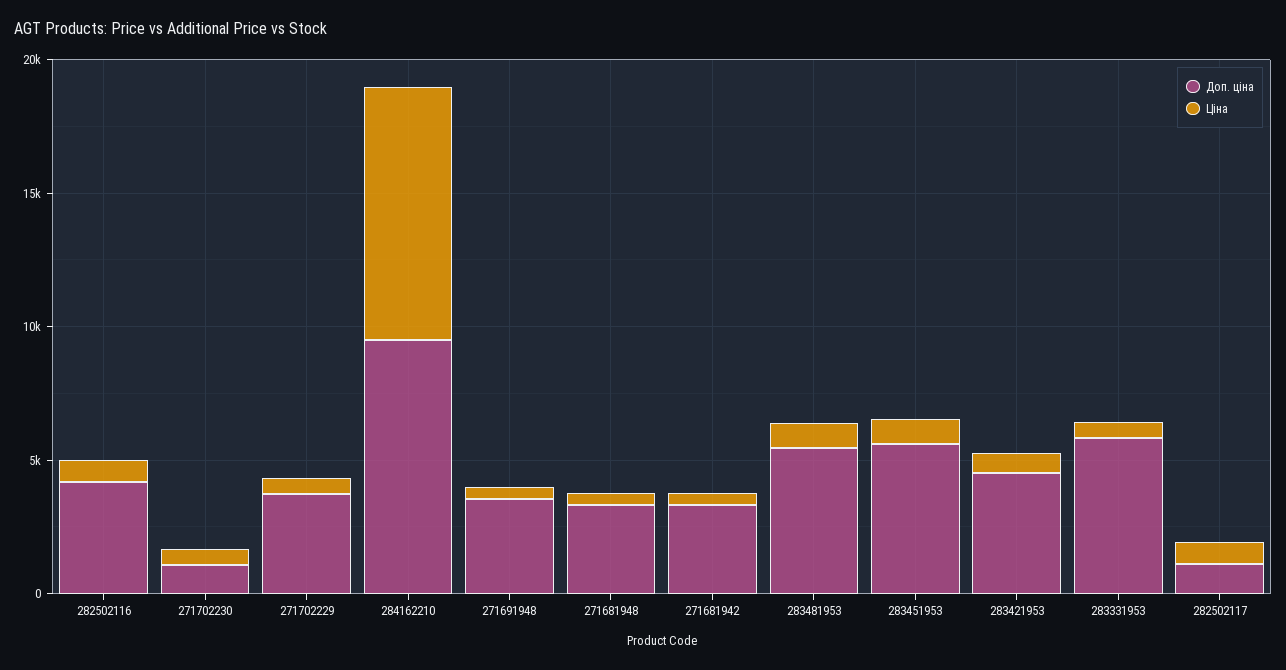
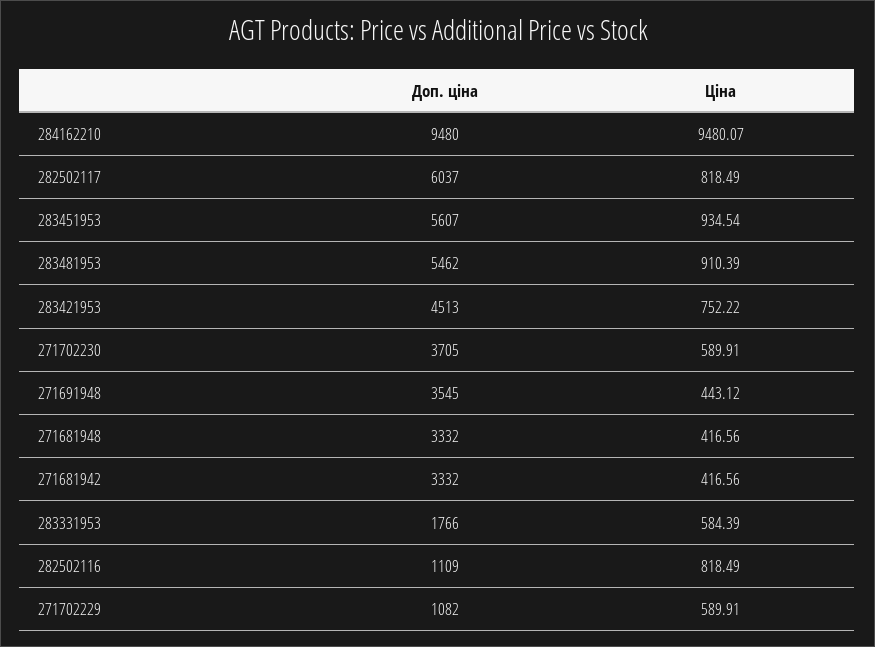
  {
    "Доп. ціна": {
-     "282502116": 4000,
+     "282502116": 1109,
-     "271702230": 1000,
+     "271702230": 3705,
-     "271702229": 4000,
+     "271702229": 1082,
      "284162210": 9480,
      "271691948": 3545,
      "271681948": 3332,
      "271681942": 3332,
      "283481953": 5462,
      "283451953": 5607,
      "283421953": 4513,
-     "283331953": 6000,
+     "283331953": 1766,
-     "282502117": 1000
+     "282502117": 6037
    },
    "Ціна": {
      "282502116": 818.49,
      "271702230": 589.91,
      "271702229": 589.91,
      "284162210": 9480.07,
      "271691948": 443.12,
      "271681948": 416.56,
      "271681942": 416.56,
      "283481953": 910.39,
      "283451953": 934.54,
      "283421953": 752.22,
      "283331953": 584.39,
      "282502117": 818.49
    }
  }

